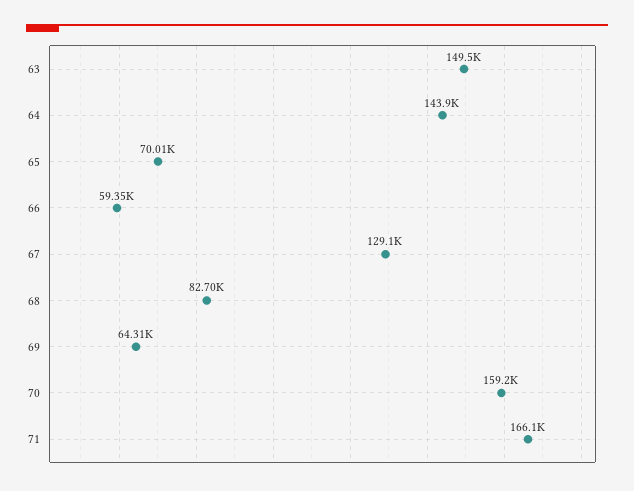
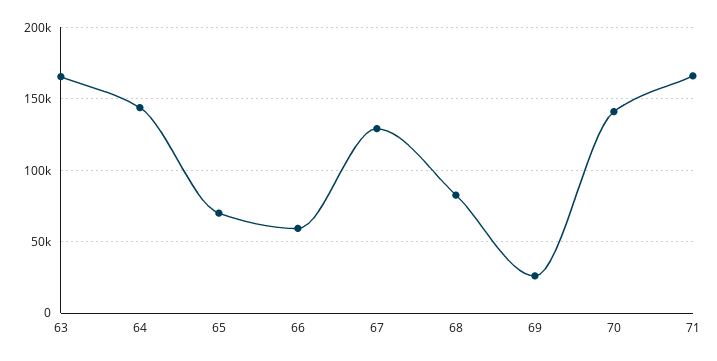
  {
-   "63": 149500,
+   "63": 165000,
    "64": 143900,
    "65": 70010,
    "66": 59350,
    "67": 129100,
    "68": 82700,
-   "69": 64310,
+   "69": 25000,
-   "70": 159200,
+   "70": 140000,
    "71": 166100
  }

